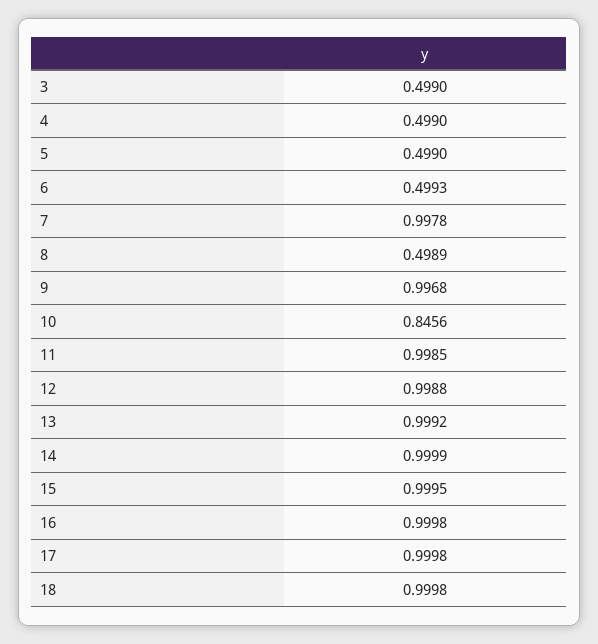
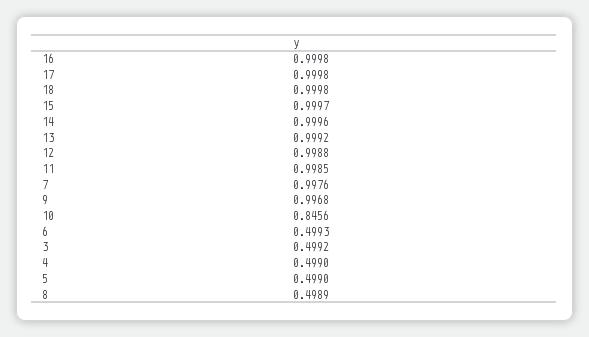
  {
-   "3": 0.499,
+   "3": 0.4992,
    "4": 0.499,
    "5": 0.499,
    "6": 0.4993,
-   "7": 0.9978,
+   "7": 0.9976,
    "8": 0.4989,
    "9": 0.9968,
    "10": 0.8456,
    "11": 0.9985,
    "12": 0.9988,
    "13": 0.9992,
-   "14": 0.9999,
+   "14": 0.9996,
-   "15": 0.9995,
+   "15": 0.9997,
    "16": 0.9998,
    "17": 0.9998,
    "18": 0.9998
  }

